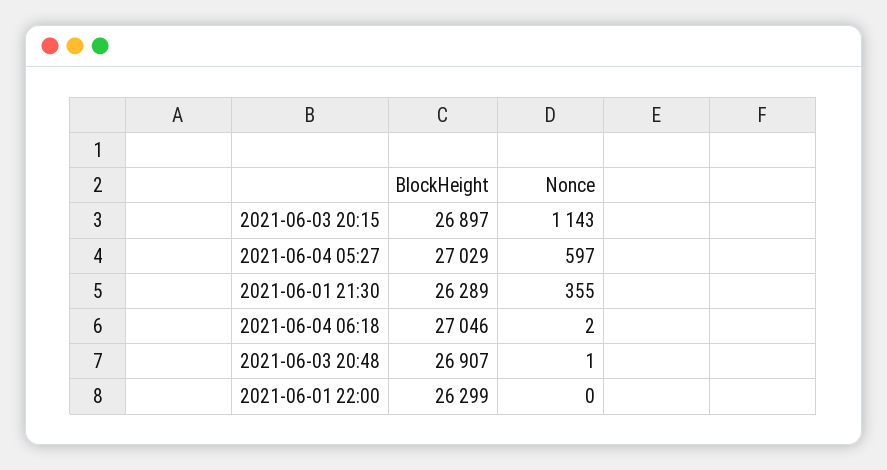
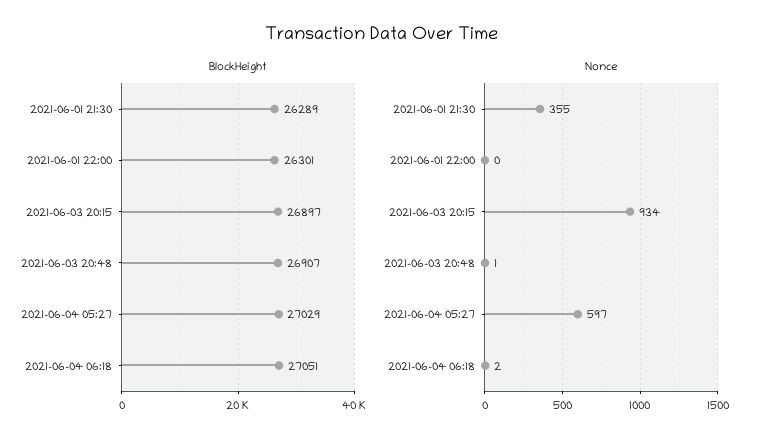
  {
    "BlockHeight": {
      "2021-06-03 20:15": 26897,
      "2021-06-04 05:27": 27029,
      "2021-06-01 21:30": 26289,
-     "2021-06-04 06:18": 27046,
+     "2021-06-04 06:18": 27051,
      "2021-06-03 20:48": 26907,
-     "2021-06-01 22:00": 26299
+     "2021-06-01 22:00": 26301
    },
    "Nonce": {
-     "2021-06-03 20:15": 1143,
+     "2021-06-03 20:15": 934,
      "2021-06-04 05:27": 597,
      "2021-06-01 21:30": 355,
      "2021-06-04 06:18": 2,
      "2021-06-03 20:48": 1,
      "2021-06-01 22:00": 0
    }
  }

